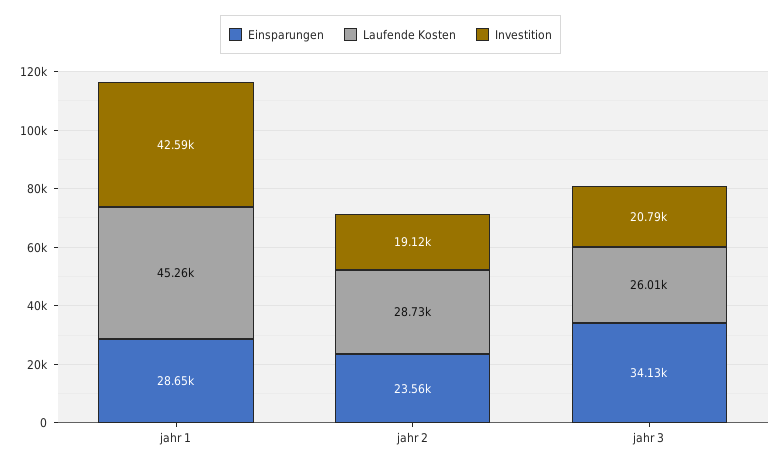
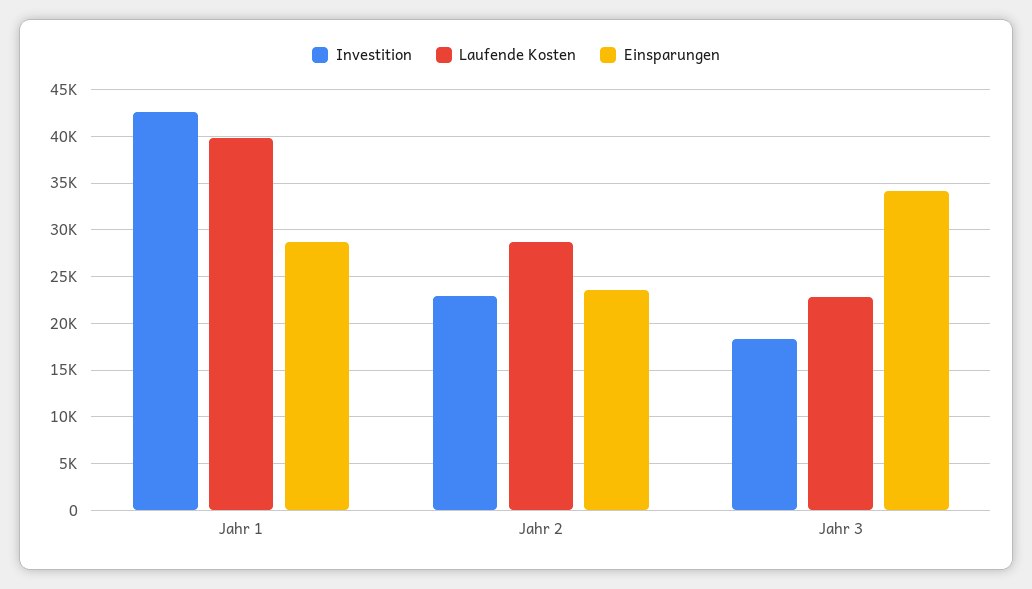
  {
    "Einsparungen": {
      "jahr 1": 28650,
      "jahr 2": 23560,
      "jahr 3": 34130
    },
    "Laufende Kosten": {
-     "jahr 1": 45260,
+     "jahr 1": 40000,
      "jahr 2": 28730,
-     "jahr 3": 26010
+     "jahr 3": 23000
    },
    "Investition": {
      "jahr 1": 42590,
-     "jahr 2": 19120,
+     "jahr 2": 23000,
-     "jahr 3": 20790
+     "jahr 3": 18000
    }
  }

